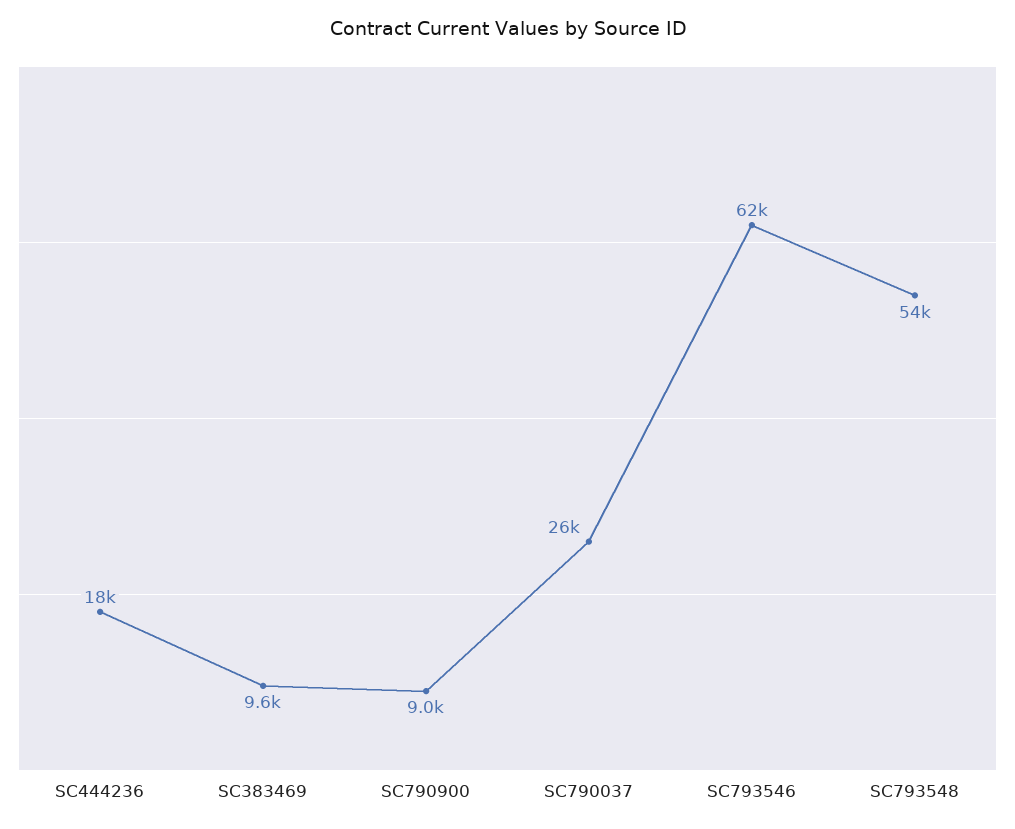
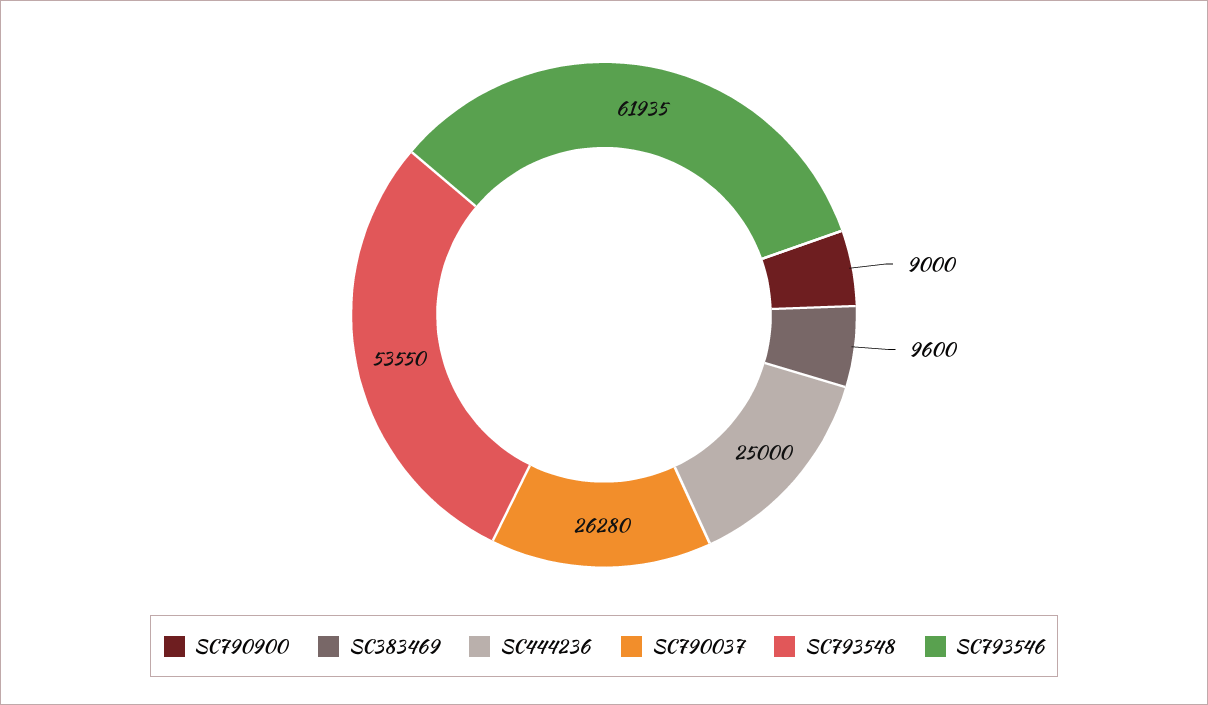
  {
-   "SC444236": 18000,
+   "SC444236": 25000,
    "SC383469": 9600,
    "SC790900": 9000,
    "SC790037": 26280,
    "SC793546": 61935,
    "SC793548": 53550
  }

